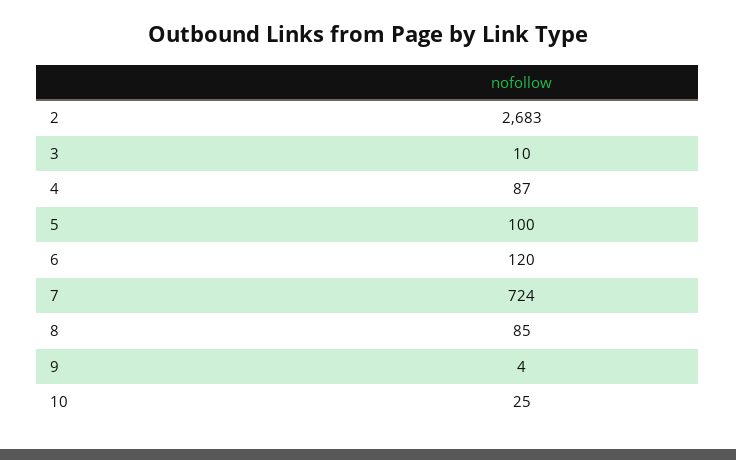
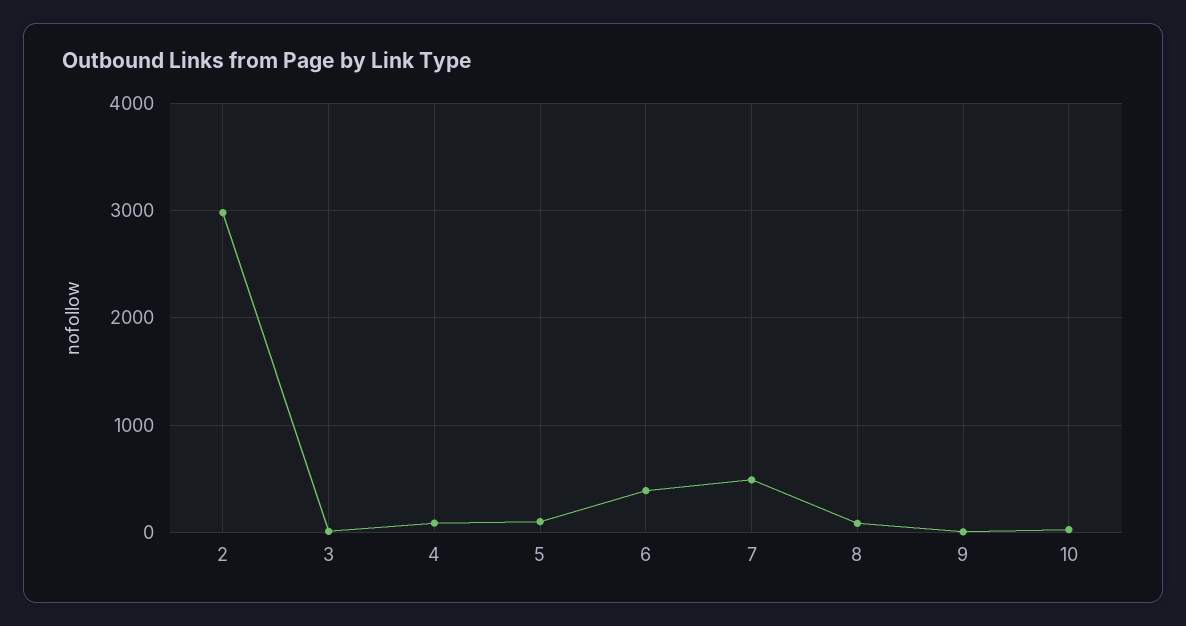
  {
-   "2": 2683,
+   "2": 3000,
    "3": 10,
    "4": 87,
    "5": 100,
-   "6": 120,
+   "6": 400,
-   "7": 724,
+   "7": 500,
    "8": 85,
    "9": 4,
    "10": 25
  }

